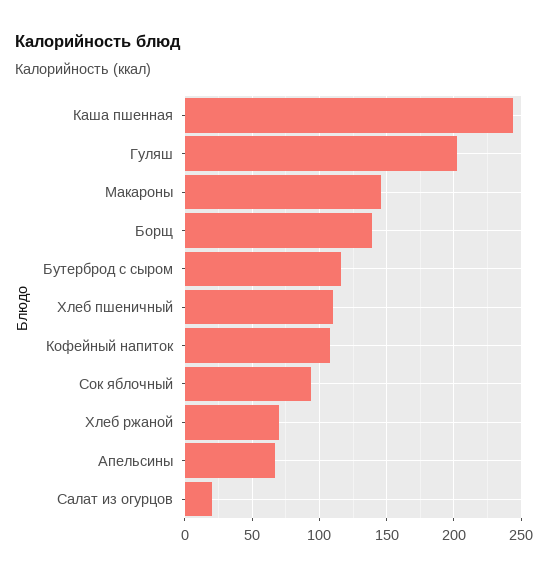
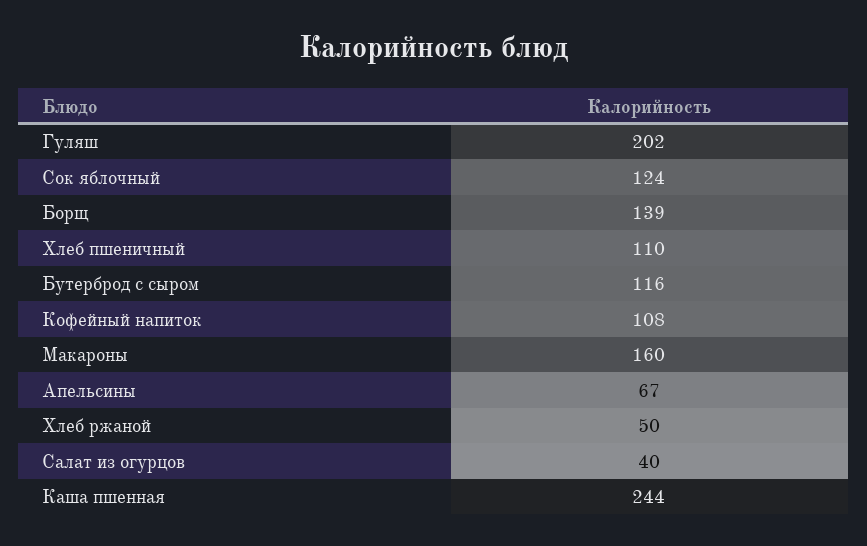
  {
    "Каша пшенная": 244,
    "Гуляш": 202,
-   "Макароны": 145,
+   "Макароны": 160,
    "Борщ": 139,
    "Бутерброд с сыром": 116,
    "Хлеб пшеничный": 110,
    "Кофейный напиток": 108,
-   "Сок яблочный": 95,
+   "Сок яблочный": 124,
-   "Хлеб ржаной": 70,
+   "Хлеб ржаной": 50,
    "Апельсины": 67,
-   "Салат из огурцов": 20
+   "Салат из огурцов": 40
  }

